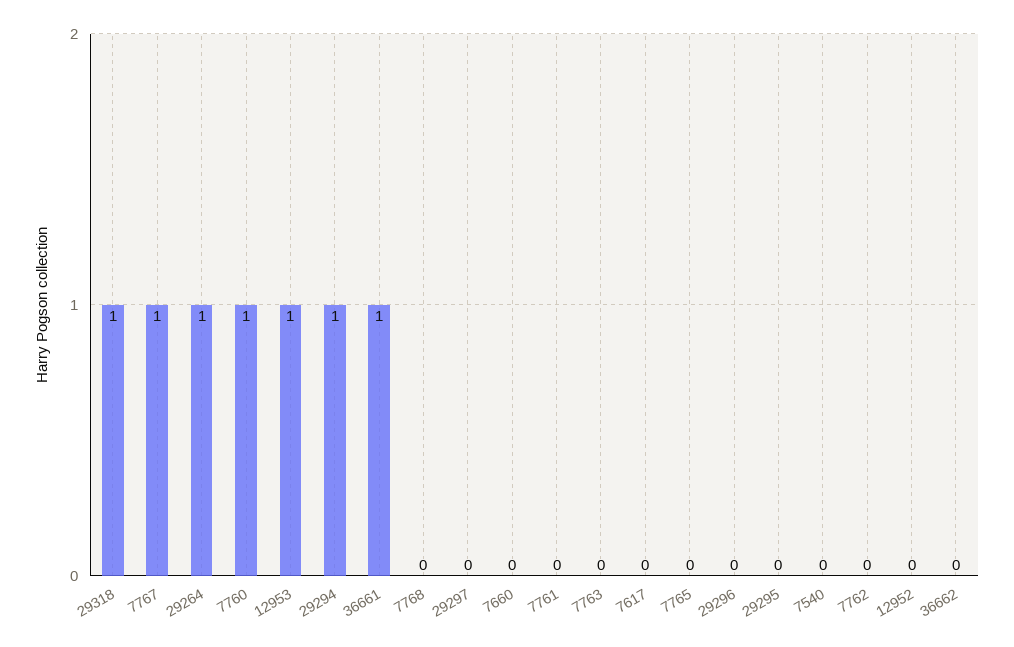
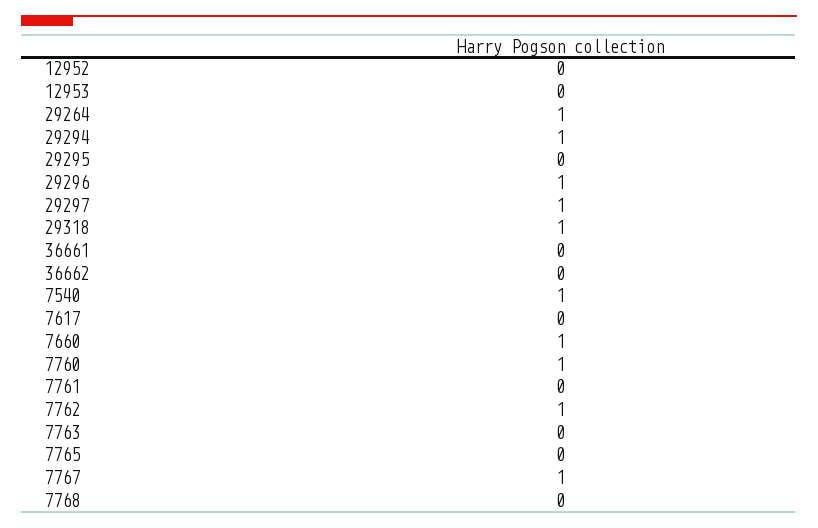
  {
    "29318": 1,
    "7767": 1,
    "29264": 1,
    "7760": 1,
-   "12953": 1,
+   "12953": 0,
    "29294": 1,
-   "36661": 1,
+   "36661": 0,
    "7768": 0,
-   "29297": 0,
+   "29297": 1,
-   "7660": 0,
+   "7660": 1,
    "7761": 0,
    "7763": 0,
    "7617": 0,
    "7765": 0,
-   "29296": 0,
+   "29296": 1,
    "29295": 0,
-   "7540": 0,
+   "7540": 1,
-   "7762": 0,
+   "7762": 1,
    "12952": 0,
    "36662": 0
  }

